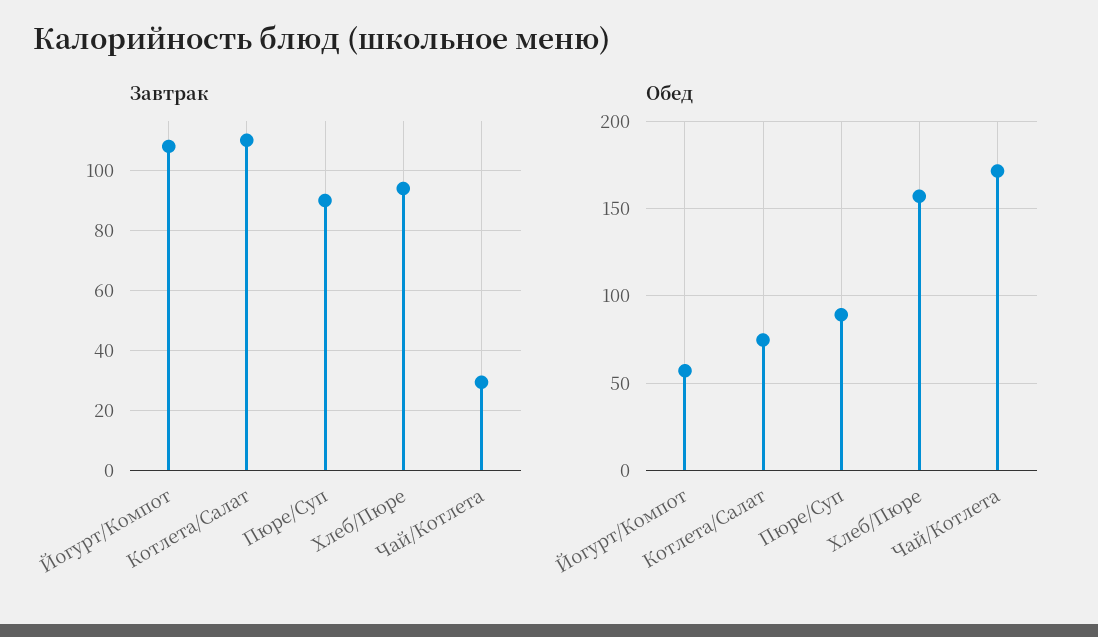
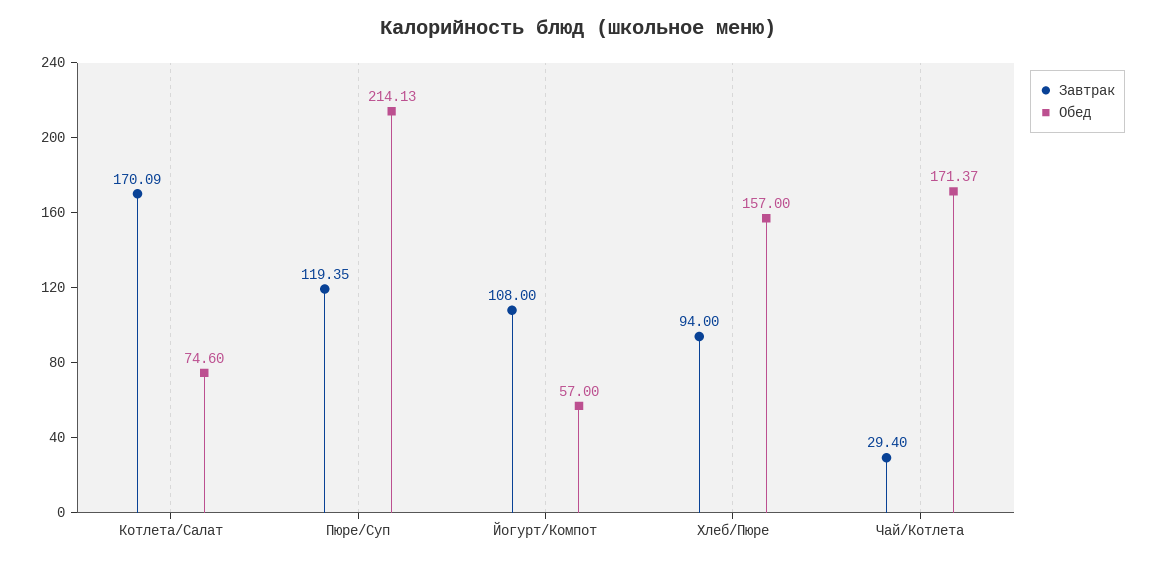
  {
    "Завтрак": {
      "Йогурт/Компот": 108,
-     "Котлета/Салат": 110,
+     "Котлета/Салат": 170.09,
-     "Пюре/Суп": 90,
+     "Пюре/Суп": 119.35,
      "Хлеб/Пюре": 94,
      "Чай/Котлета": 29.4
    },
    "Обед": {
      "Йогурт/Компот": 57,
      "Котлета/Салат": 74.6,
-     "Пюре/Суп": 90,
+     "Пюре/Суп": 214.13,
      "Хлеб/Пюре": 157,
      "Чай/Котлета": 171.37
    }
  }

